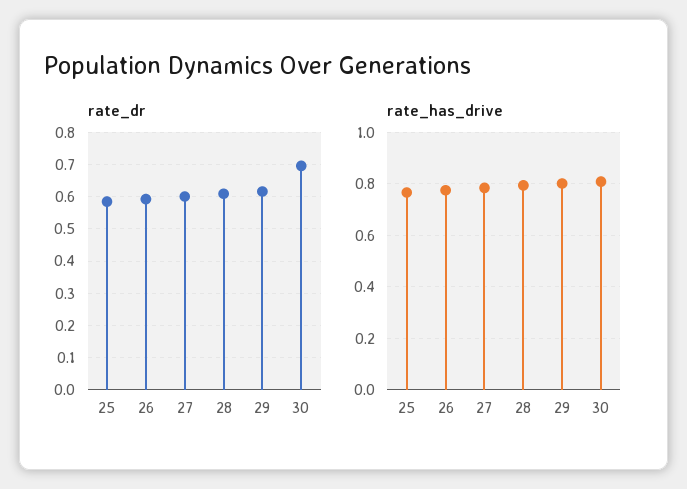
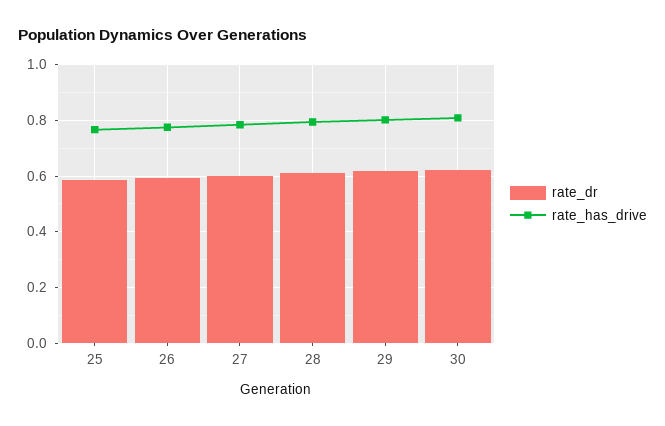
  {
    "rate_dr": {
      "25": 0.58,
      "26": 0.6,
      "27": 0.6,
      "28": 0.6,
      "29": 0.62,
-     "30": 0.7
+     "30": 0.625
    },
    "rate_has_drive": {
      "25": 0.775,
      "26": 0.775,
      "27": 0.775,
      "28": 0.8,
      "29": 0.8,
      "30": 0.8
    }
  }

